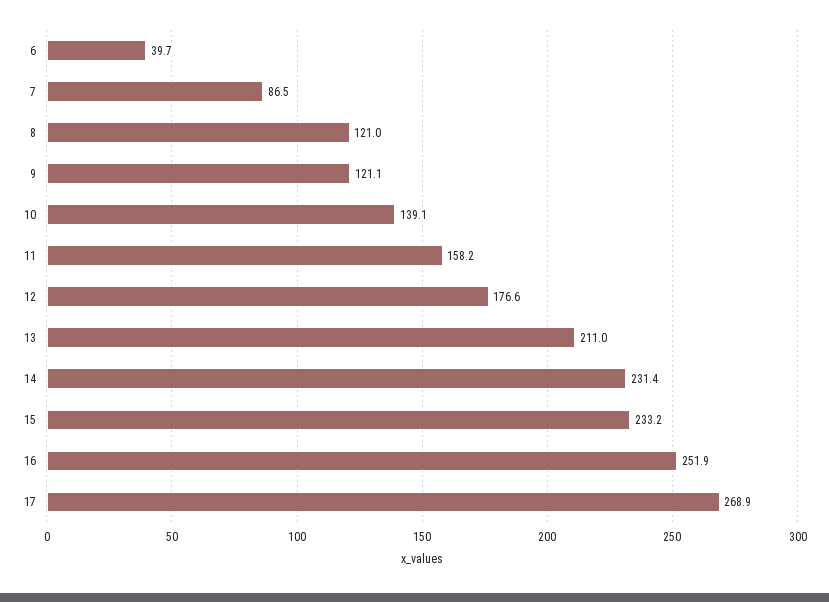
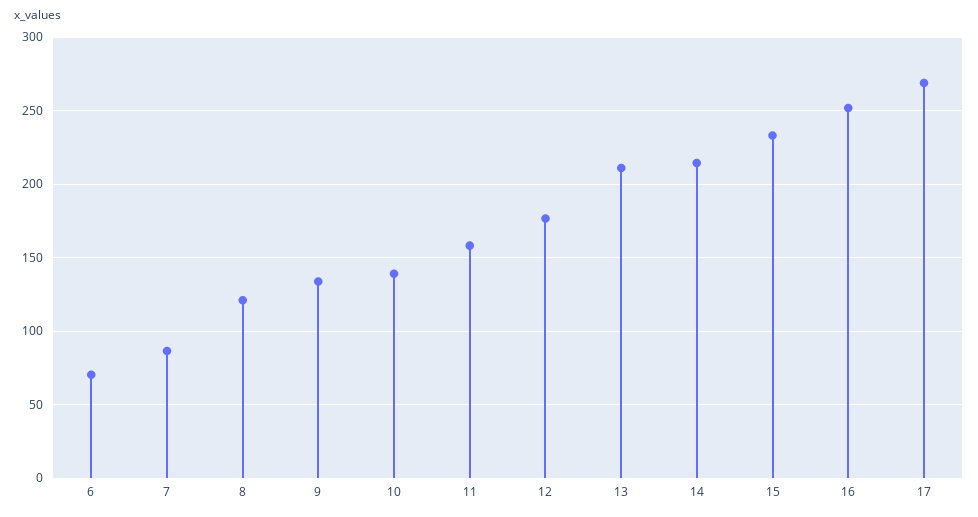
  {
-   "6": 39.7,
+   "6": 70,
    "7": 86.5,
    "8": 121,
-   "9": 121.1,
+   "9": 135,
    "10": 139.1,
    "11": 158.2,
    "12": 176.6,
    "13": 211,
-   "14": 231.4,
+   "14": 215,
    "15": 233.2,
    "16": 251.9,
    "17": 268.9
  }

